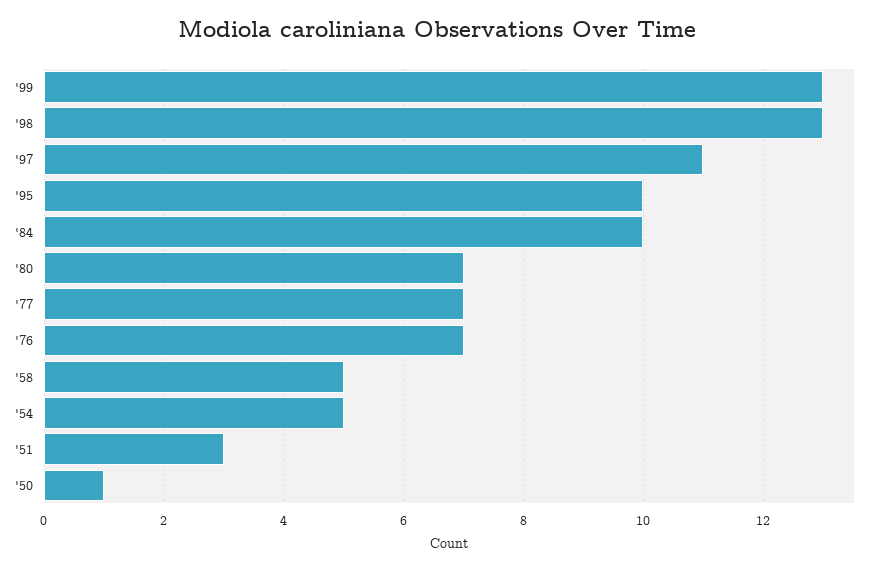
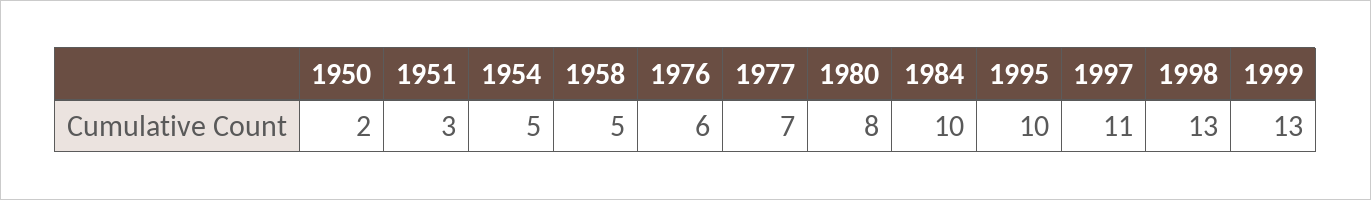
  {
    "'99": 13,
    "'98": 13,
    "'97": 11,
    "'95": 10,
    "'84": 10,
-   "'80": 7,
+   "'80": 8,
    "'77": 7,
-   "'76": 7,
+   "'76": 6,
    "'58": 5,
    "'54": 5,
    "'51": 3,
-   "'50": 1
+   "'50": 2
  }

